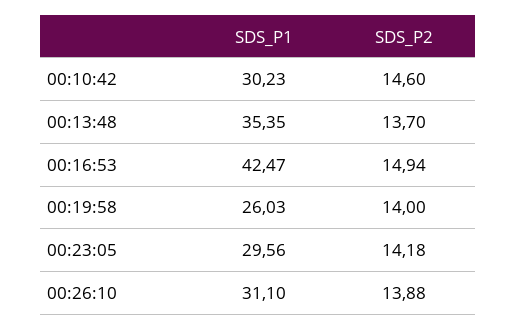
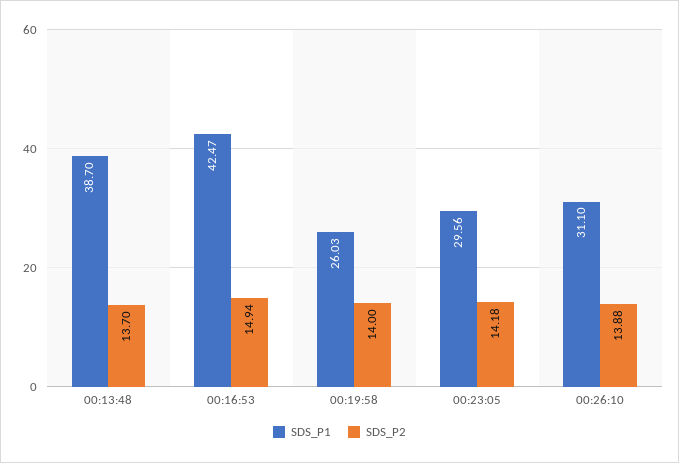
  {
    "SDS_P1": {
-     "00:10:42": 30.23,
-     "00:13:48": 35.35,
+     "00:13:48": 38.7,
      "00:16:53": 42.47,
      "00:19:58": 26.03,
      "00:23:05": 29.56,
      "00:26:10": 31.1
    },
    "SDS_P2": {
-     "00:10:42": 14.6,
      "00:13:48": 13.7,
      "00:16:53": 14.94,
      "00:19:58": 14,
      "00:23:05": 14.18,
      "00:26:10": 13.88
    }
  }

